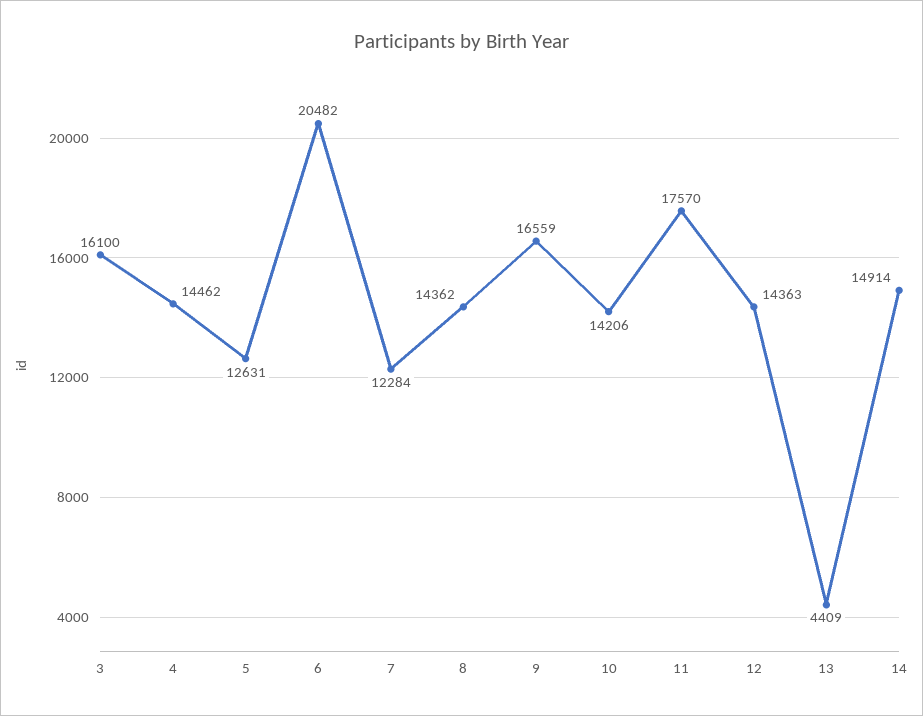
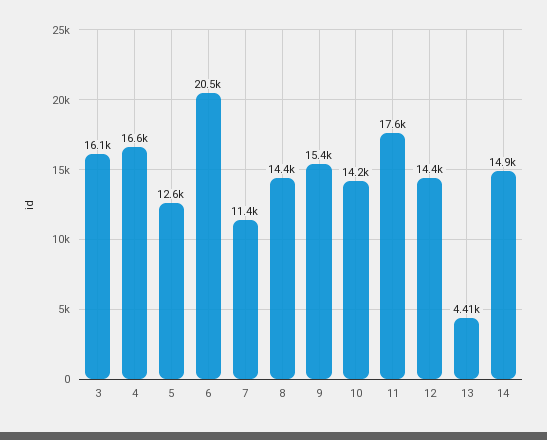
  {
    "3": 16100,
-   "4": 14462,
+   "4": 16600,
    "5": 12631,
    "6": 20482,
-   "7": 12284,
+   "7": 11400,
    "8": 14362,
-   "9": 16559,
+   "9": 15400,
    "10": 14206,
    "11": 17570,
    "12": 14363,
    "13": 4409,
    "14": 14914
  }

